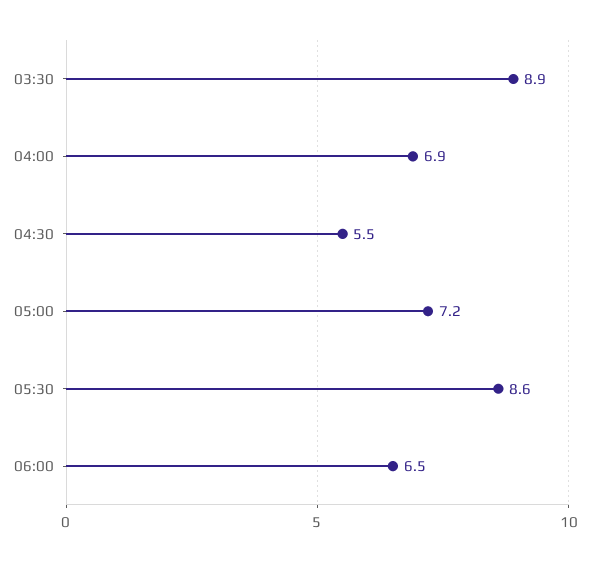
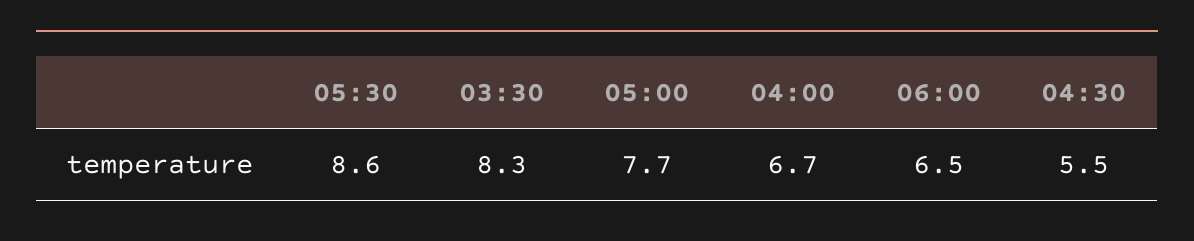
  {
-   "03:30": 8.9,
+   "03:30": 8.3,
-   "04:00": 6.9,
+   "04:00": 6.7,
    "04:30": 5.5,
-   "05:00": 7.2,
+   "05:00": 7.7,
    "05:30": 8.6,
    "06:00": 6.5
  }

